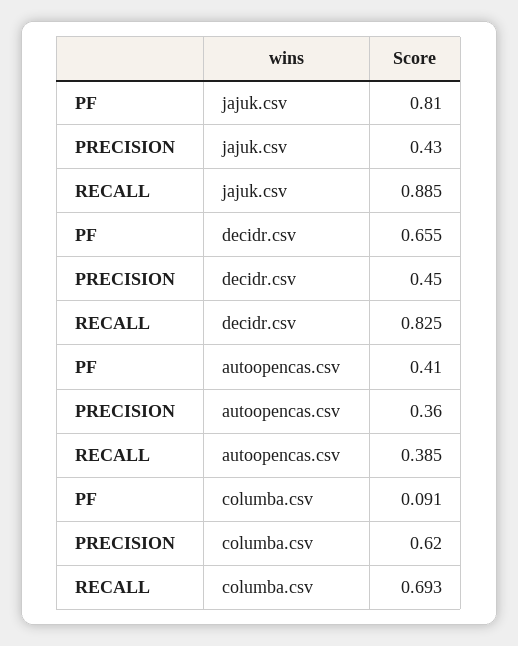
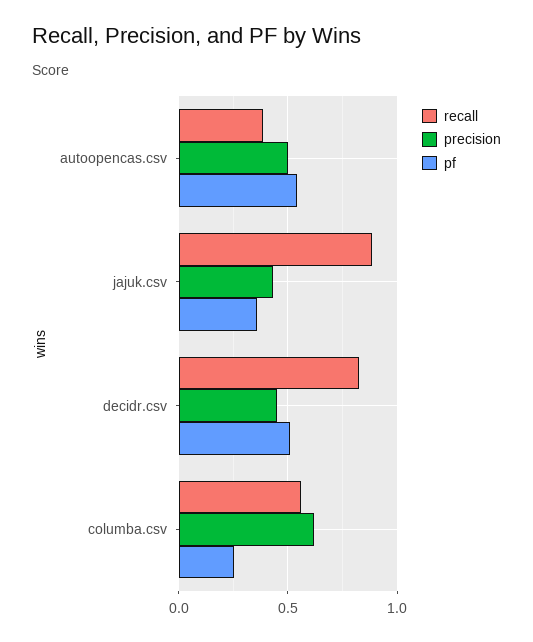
  {
    "PF": {
-     "jajuk.csv": 0.81,
+     "jajuk.csv": 0.35,
-     "decidr.csv": 0.655,
+     "decidr.csv": 0.5,
-     "autoopencas.csv": 0.41,
+     "autoopencas.csv": 0.55,
-     "columba.csv": 0.091
+     "columba.csv": 0.25
    },
    "PRECISION": {
      "jajuk.csv": 0.43,
      "decidr.csv": 0.45,
-     "autoopencas.csv": 0.36,
+     "autoopencas.csv": 0.5,
      "columba.csv": 0.62
    },
    "RECALL": {
      "jajuk.csv": 0.885,
      "decidr.csv": 0.825,
      "autoopencas.csv": 0.385,
-     "columba.csv": 0.693
+     "columba.csv": 0.55
    }
  }

